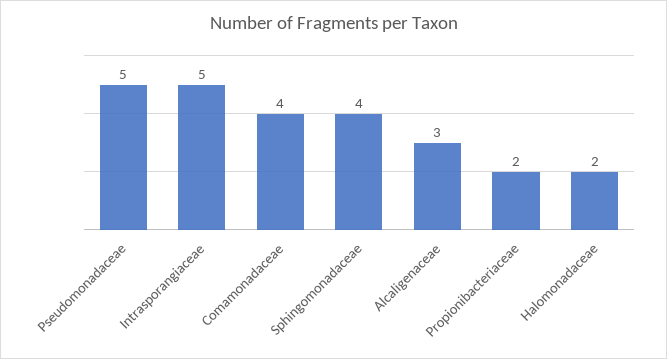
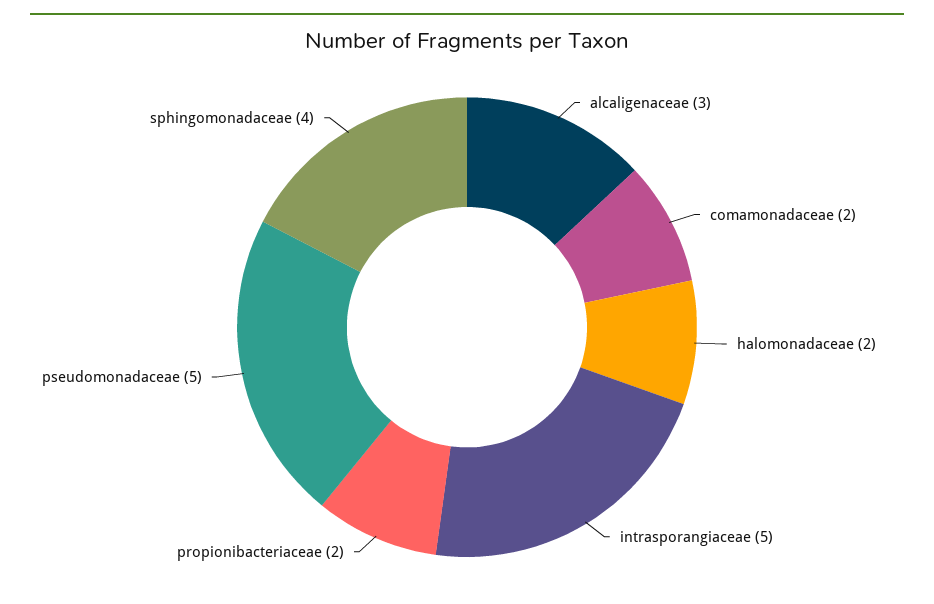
  {
    "Pseudomonadaceae": 5,
    "Intrasporangiaceae": 5,
-   "Comamonadaceae": 4,
+   "Comamonadaceae": 2,
    "Sphingomonadaceae": 4,
    "Alcaligenaceae": 3,
    "Propionibacteriaceae": 2,
    "Halomonadaceae": 2
  }

